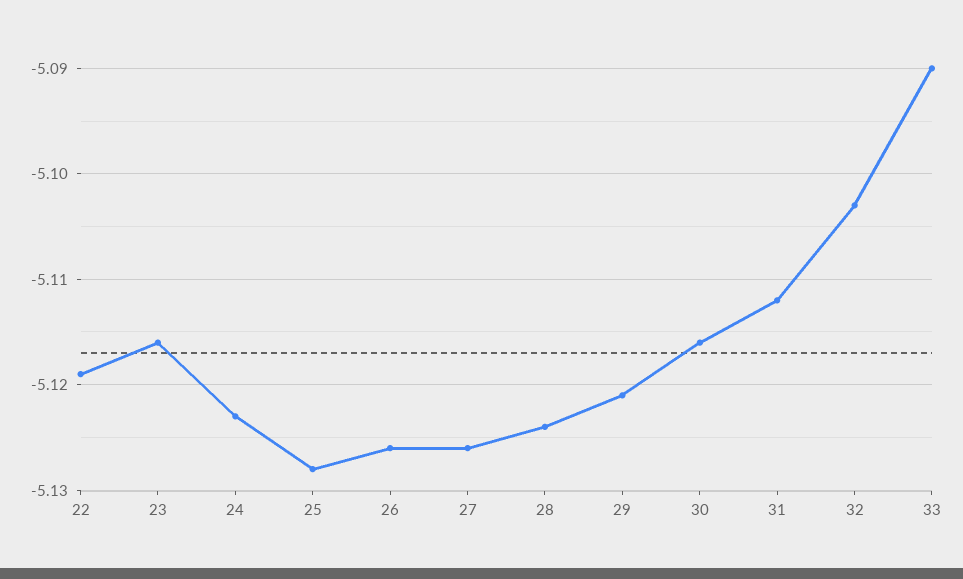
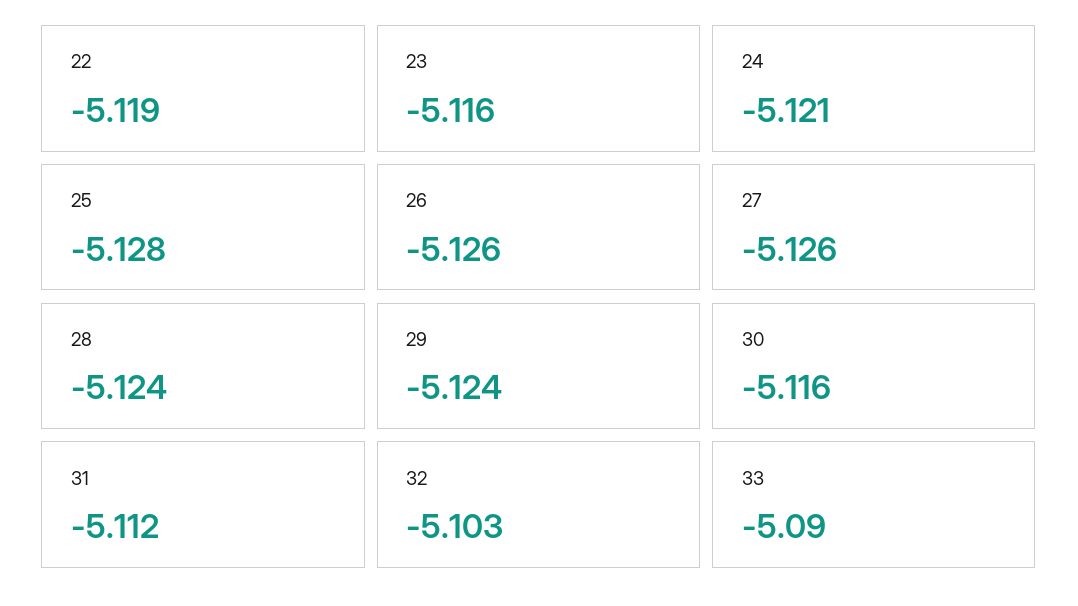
  {
    "22": -5.119,
    "23": -5.116,
-   "24": -5.123,
+   "24": -5.121,
    "25": -5.128,
    "26": -5.126,
    "27": -5.126,
    "28": -5.124,
-   "29": -5.121,
+   "29": -5.124,
    "30": -5.116,
    "31": -5.112,
    "32": -5.103,
    "33": -5.09
  }

